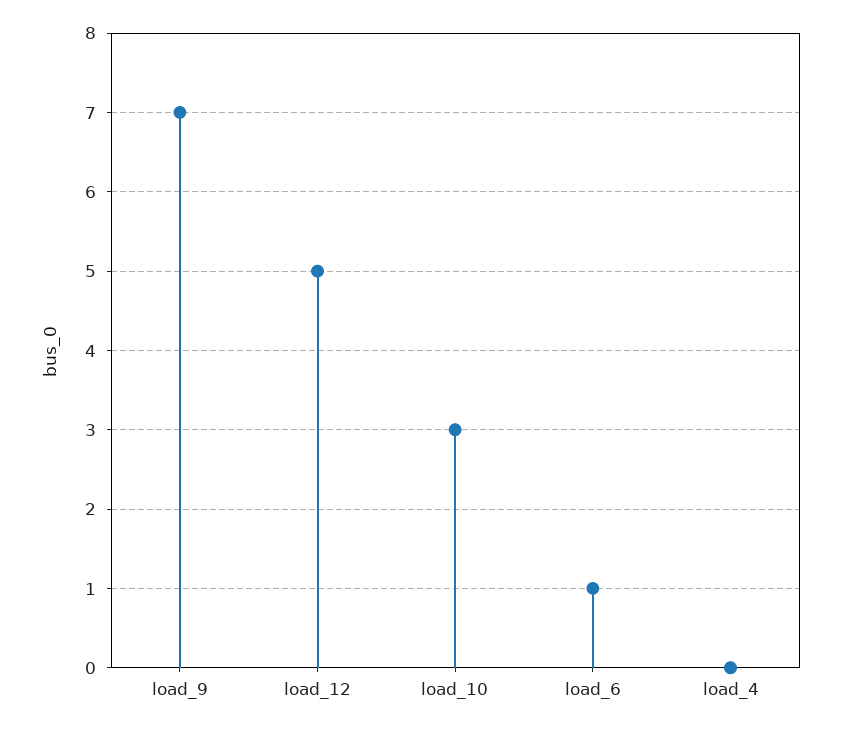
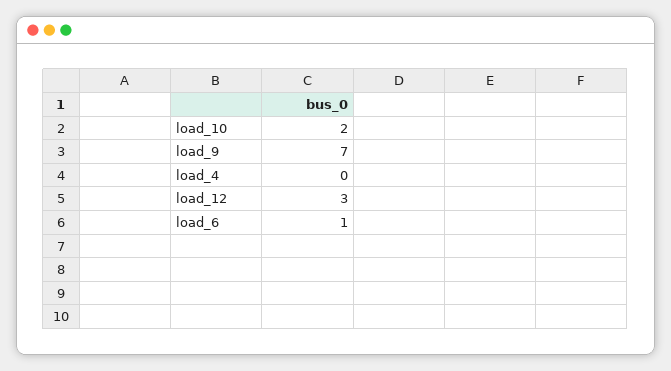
  {
    "load_9": 7,
-   "load_12": 5,
+   "load_12": 3,
-   "load_10": 3,
+   "load_10": 2,
    "load_6": 1,
    "load_4": 0
  }

